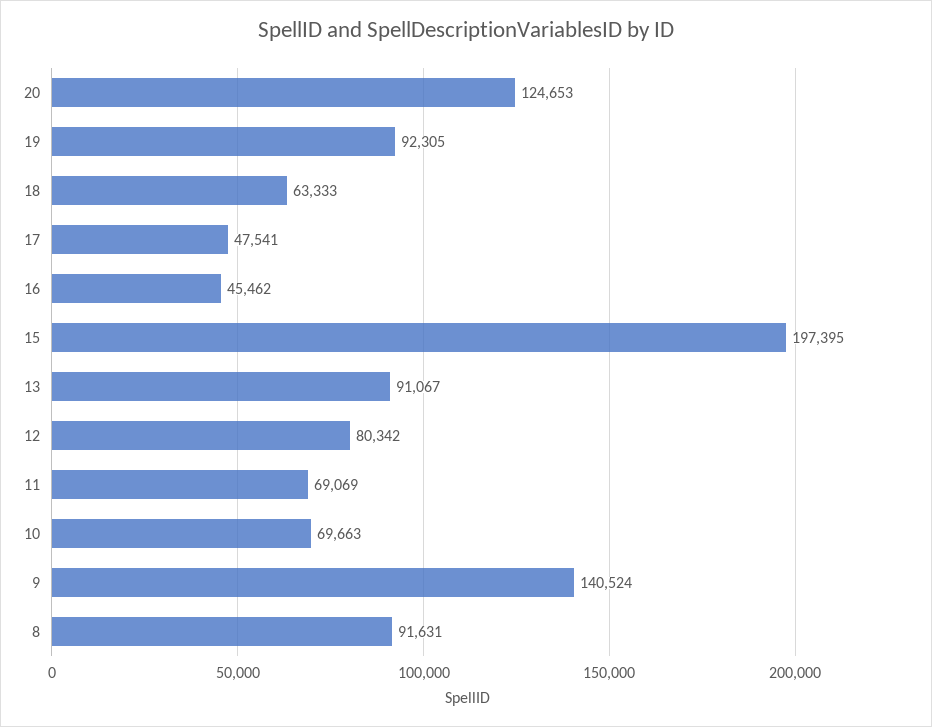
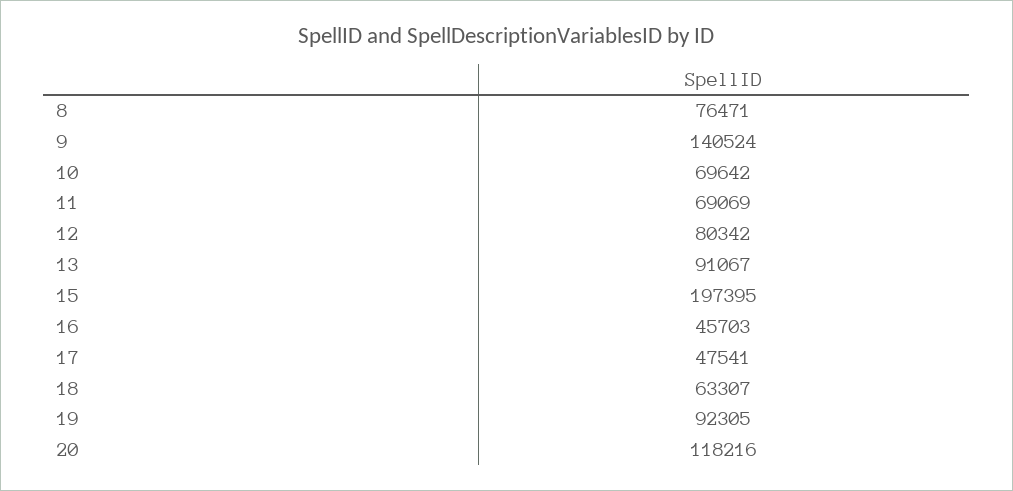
  {
-   "20": 124653,
+   "20": 118216,
    "19": 92305,
-   "18": 63333,
+   "18": 63307,
    "17": 47541,
-   "16": 45462,
+   "16": 45703,
    "15": 197395,
    "13": 91067,
    "12": 80342,
    "11": 69069,
-   "10": 69663,
+   "10": 69642,
    "9": 140524,
-   "8": 91631
+   "8": 76471
  }

